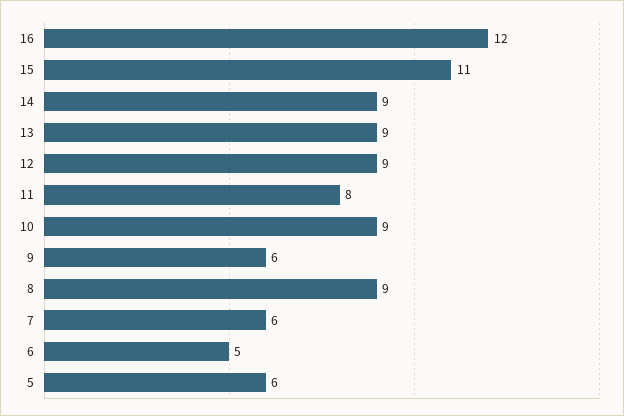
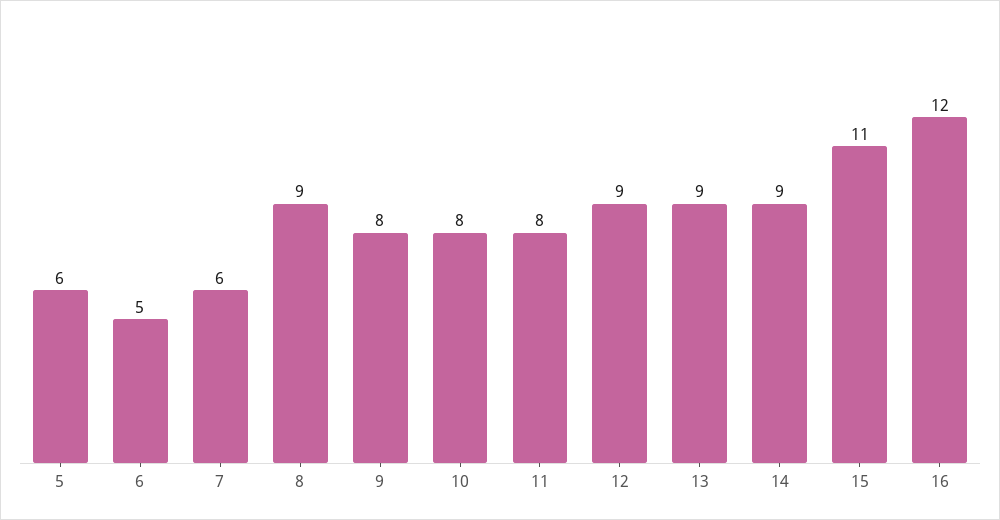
  {
    "16": 12,
    "15": 11,
    "14": 9,
    "13": 9,
    "12": 9,
    "11": 8,
-   "10": 9,
+   "10": 8,
-   "9": 6,
+   "9": 8,
    "8": 9,
    "7": 6,
    "6": 5,
    "5": 6
  }

